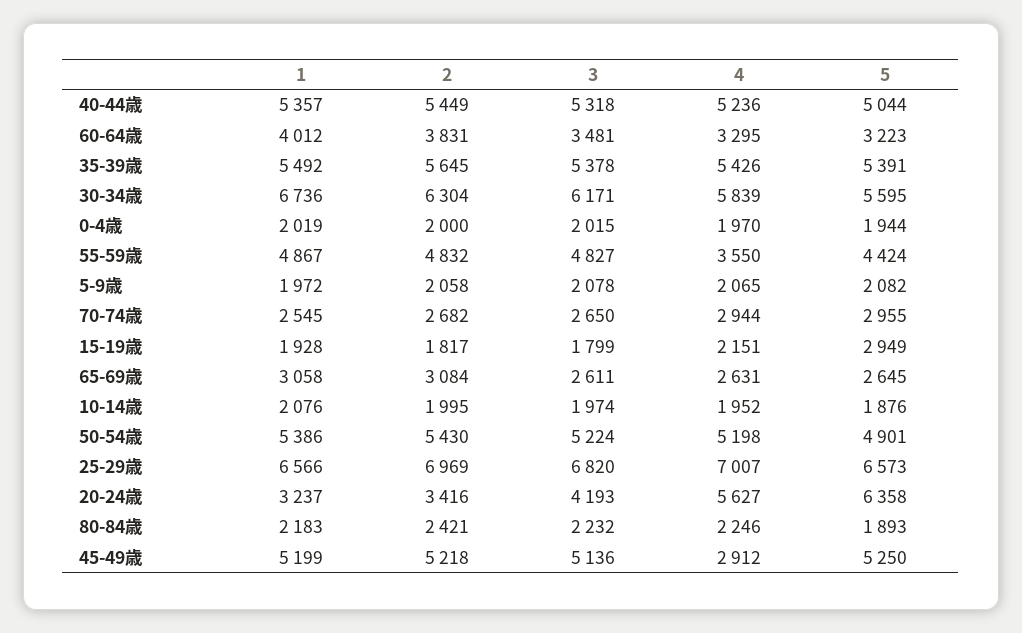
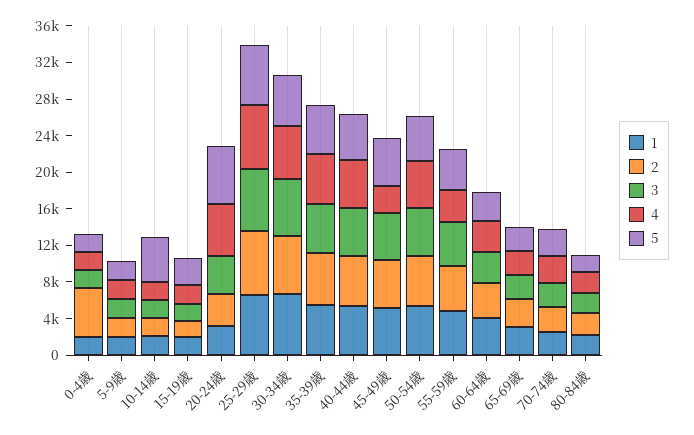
  {
    "1": {
      "40-44歳": 5357,
      "60-64歳": 4012,
      "35-39歳": 5492,
      "30-34歳": 6736,
      "0-4歳": 2019,
      "55-59歳": 4867,
      "5-9歳": 1972,
      "70-74歳": 2545,
      "15-19歳": 1928,
      "65-69歳": 3058,
      "10-14歳": 2076,
      "50-54歳": 5386,
      "25-29歳": 6566,
      "20-24歳": 3237,
      "80-84歳": 2183,
      "45-49歳": 5199
    },
    "2": {
      "40-44歳": 5449,
      "60-64歳": 3831,
      "35-39歳": 5645,
      "30-34歳": 6304,
-     "0-4歳": 2000,
+     "0-4歳": 5000,
      "55-59歳": 4832,
      "5-9歳": 2058,
      "70-74歳": 2682,
      "15-19歳": 1817,
      "65-69歳": 3084,
      "10-14歳": 1995,
      "50-54歳": 5430,
      "25-29歳": 6969,
      "20-24歳": 3416,
      "80-84歳": 2421,
      "45-49歳": 5218
    },
    "3": {
      "40-44歳": 5318,
      "60-64歳": 3481,
      "35-39歳": 5378,
      "30-34歳": 6171,
      "0-4歳": 2015,
      "55-59歳": 4827,
      "5-9歳": 2078,
      "70-74歳": 2650,
      "15-19歳": 1799,
      "65-69歳": 2611,
      "10-14歳": 1974,
      "50-54歳": 5224,
      "25-29歳": 6820,
      "20-24歳": 4193,
      "80-84歳": 2232,
      "45-49歳": 5136
    },
    "4": {
      "40-44歳": 5236,
      "60-64歳": 3295,
      "35-39歳": 5426,
      "30-34歳": 5839,
      "0-4歳": 1970,
      "55-59歳": 3550,
      "5-9歳": 2065,
      "70-74歳": 2944,
      "15-19歳": 2151,
      "65-69歳": 2631,
      "10-14歳": 1952,
      "50-54歳": 5198,
      "25-29歳": 7007,
      "20-24歳": 5627,
      "80-84歳": 2246,
      "45-49歳": 2912
    },
    "5": {
      "40-44歳": 5044,
      "60-64歳": 3223,
      "35-39歳": 5391,
      "30-34歳": 5595,
      "0-4歳": 1944,
      "55-59歳": 4424,
      "5-9歳": 2082,
      "70-74歳": 2955,
      "15-19歳": 2949,
      "65-69歳": 2645,
-     "10-14歳": 1876,
+     "10-14歳": 5000,
      "50-54歳": 4901,
      "25-29歳": 6573,
      "20-24歳": 6358,
      "80-84歳": 1893,
      "45-49歳": 5250
    }
  }

